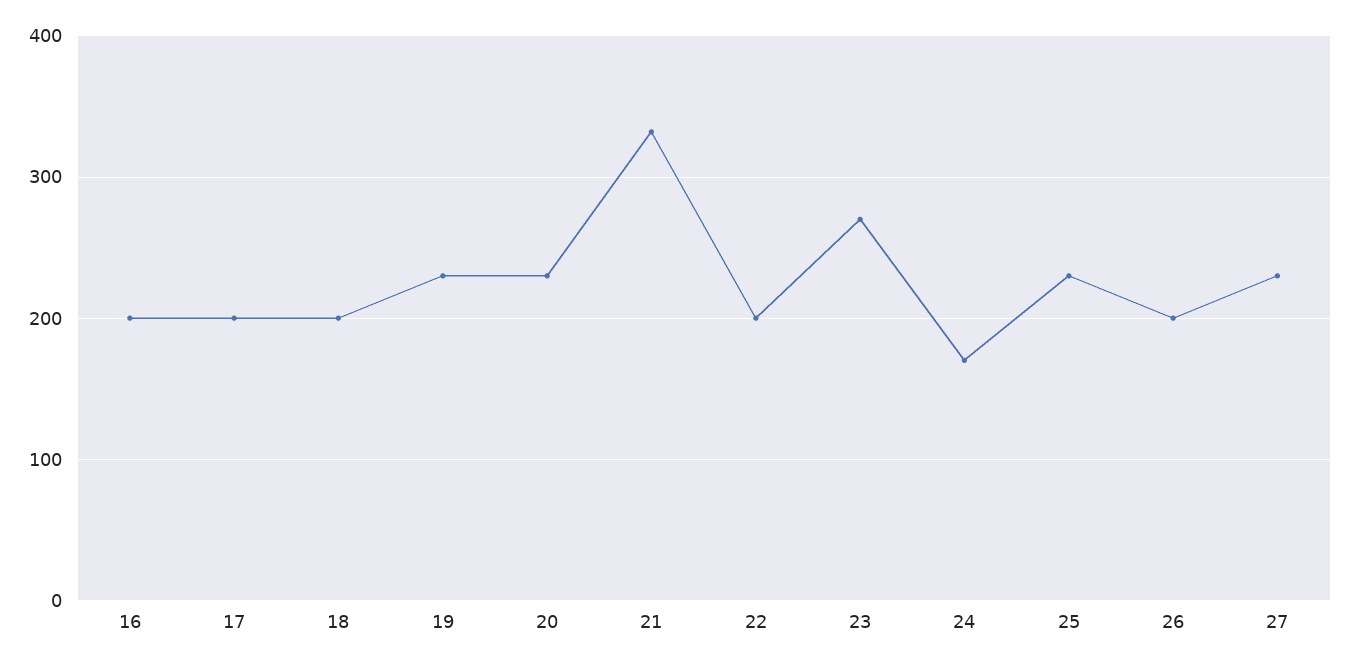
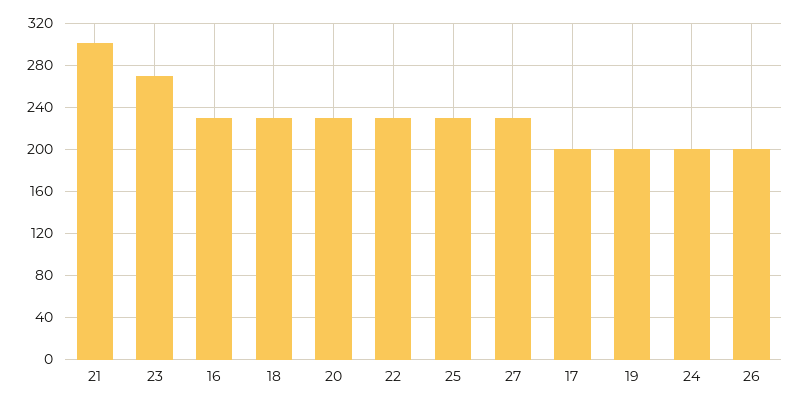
  {
-   "16": 200,
+   "16": 230,
    "17": 200,
-   "18": 200,
+   "18": 230,
-   "19": 230,
+   "19": 200,
    "20": 230,
-   "21": 330,
+   "21": 300,
-   "22": 200,
+   "22": 230,
    "23": 270,
-   "24": 170,
+   "24": 200,
    "25": 230,
    "26": 200,
    "27": 230
  }

